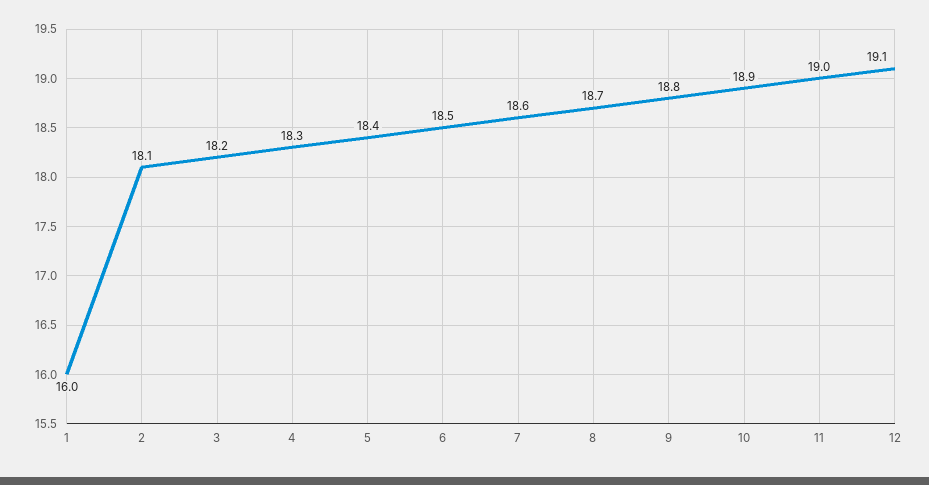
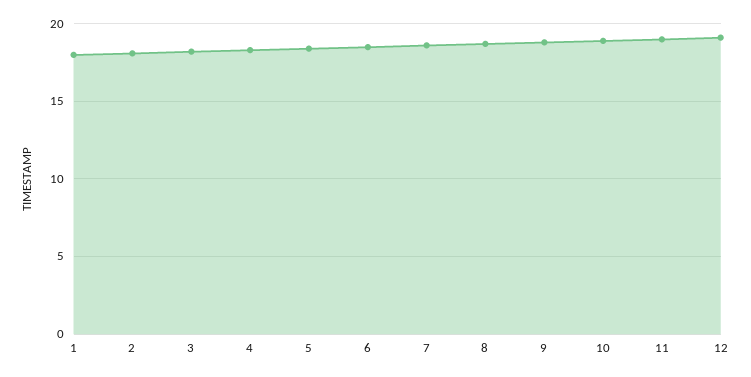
  {
-   "1": 16,
+   "1": 18,
    "2": 18.1,
    "3": 18.2,
    "4": 18.3,
    "5": 18.4,
    "6": 18.5,
    "7": 18.6,
    "8": 18.7,
    "9": 18.8,
    "10": 18.9,
    "11": 19,
    "12": 19.1
  }

